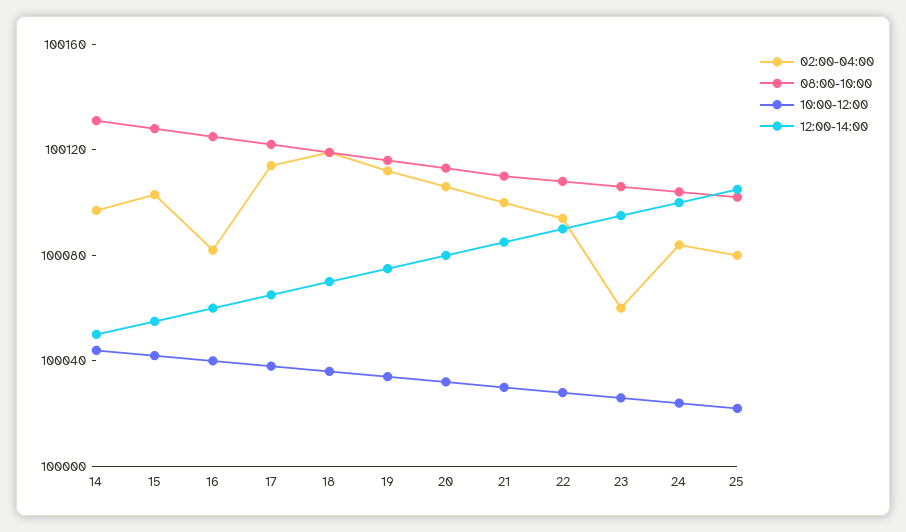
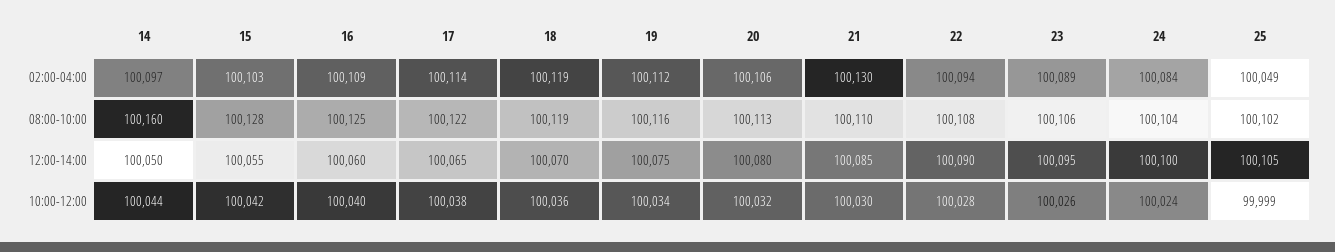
  {
    "02:00-04:00": {
      "14": 100097,
      "15": 100103,
-     "16": 100080,
+     "16": 100109,
      "17": 100114,
      "18": 100119,
      "19": 100112,
      "20": 100106,
-     "21": 100100,
+     "21": 100130,
      "22": 100094,
-     "23": 100060,
+     "23": 100089,
      "24": 100084,
-     "25": 100080
+     "25": 100049
    },
    "08:00-10:00": {
-     "14": 100130,
+     "14": 100160,
      "15": 100128,
      "16": 100125,
      "17": 100122,
      "18": 100119,
      "19": 100116,
      "20": 100113,
      "21": 100110,
      "22": 100108,
      "23": 100106,
      "24": 100104,
      "25": 100102
    },
    "10:00-12:00": {
      "14": 100044,
      "15": 100042,
      "16": 100040,
      "17": 100038,
      "18": 100036,
      "19": 100034,
      "20": 100032,
      "21": 100030,
      "22": 100028,
      "23": 100026,
      "24": 100024,
-     "25": 100020
+     "25": 99999
    },
    "12:00-14:00": {
      "14": 100050,
      "15": 100055,
      "16": 100060,
      "17": 100065,
      "18": 100070,
      "19": 100075,
      "20": 100080,
      "21": 100085,
      "22": 100090,
      "23": 100095,
      "24": 100100,
      "25": 100105
    }
  }

